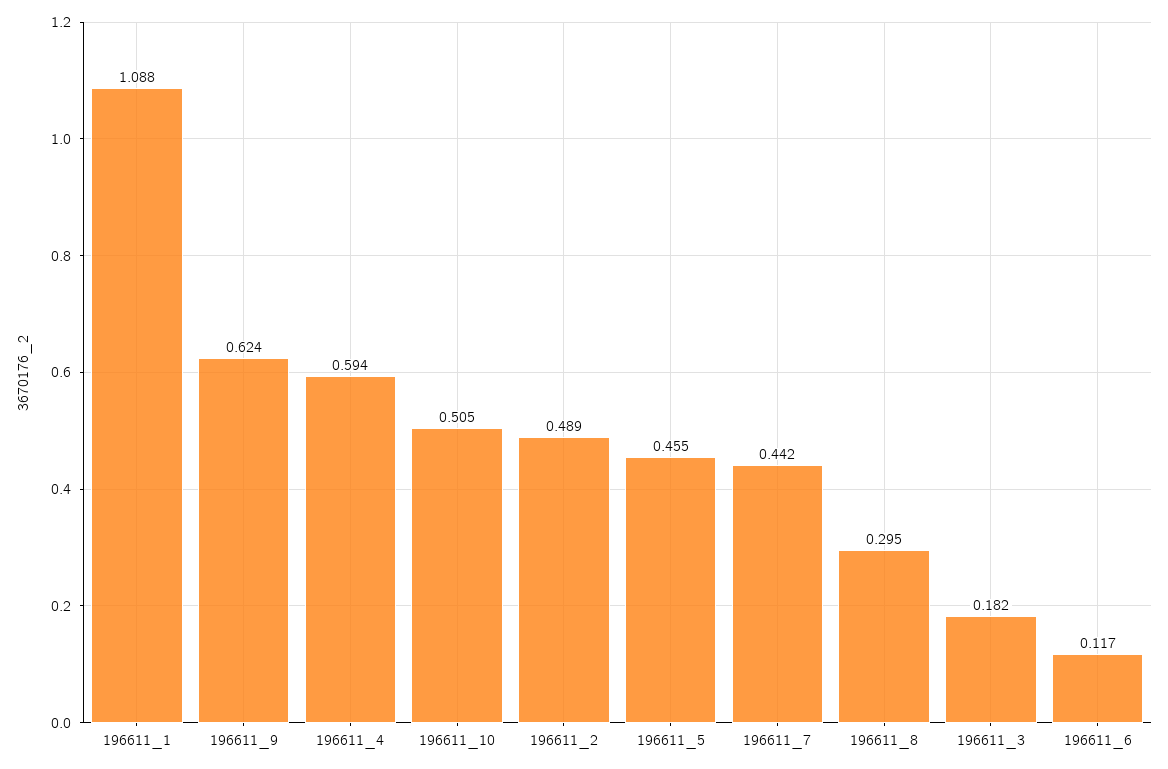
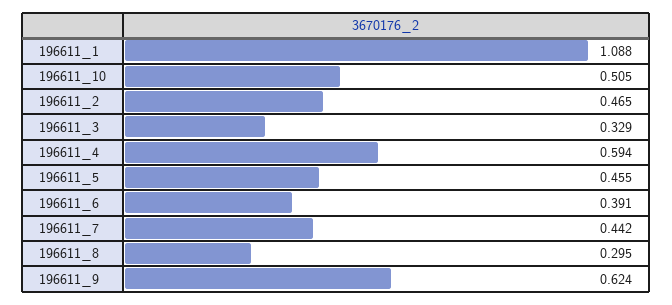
  {
    "196611_1": 1.088,
    "196611_9": 0.624,
    "196611_4": 0.594,
    "196611_10": 0.505,
-   "196611_2": 0.489,
+   "196611_2": 0.465,
    "196611_5": 0.455,
    "196611_7": 0.442,
    "196611_8": 0.295,
-   "196611_3": 0.182,
+   "196611_3": 0.329,
-   "196611_6": 0.117
+   "196611_6": 0.391
  }

